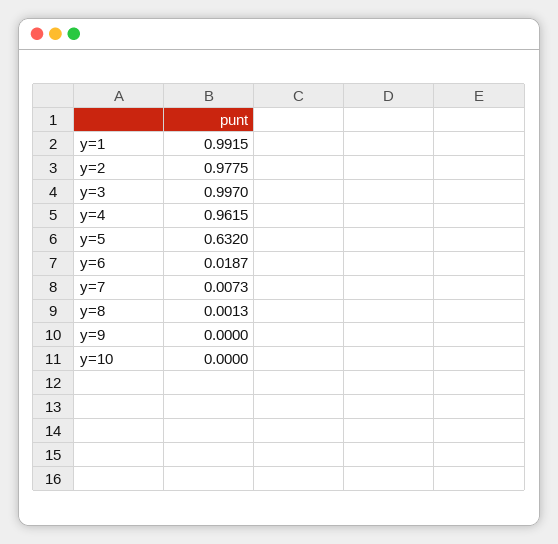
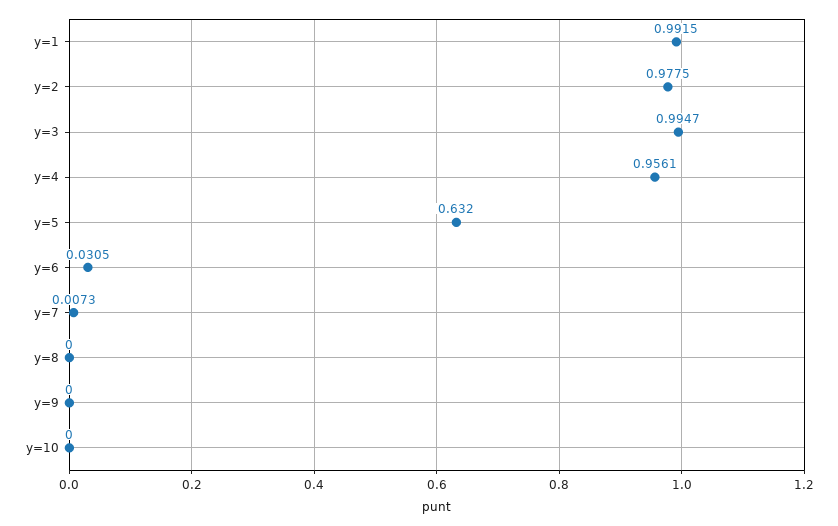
  {
    "y=1": 0.9915,
    "y=2": 0.9775,
-   "y=3": 0.997,
+   "y=3": 0.9947,
-   "y=4": 0.9615,
+   "y=4": 0.9561,
    "y=5": 0.632,
-   "y=6": 0.0187,
+   "y=6": 0.0305,
    "y=7": 0.0073,
-   "y=8": 0.0013,
+   "y=8": 0,
    "y=9": 0,
    "y=10": 0
  }

